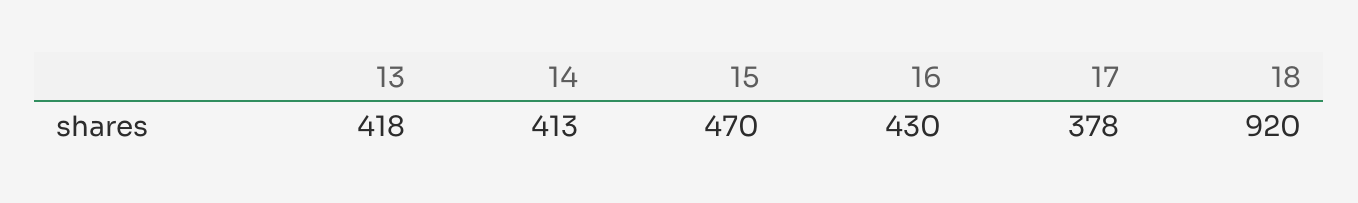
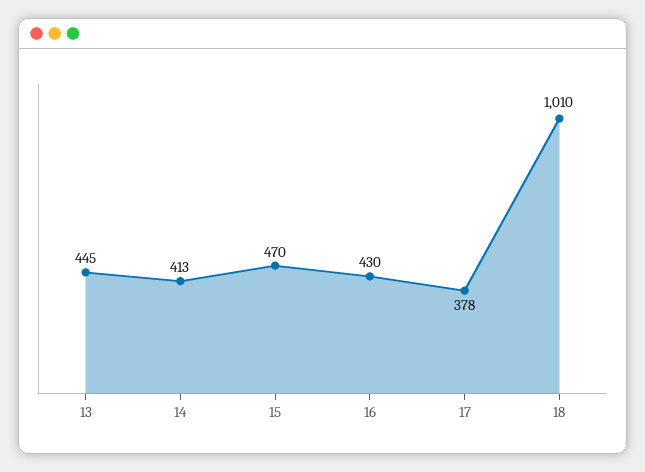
  {
-   "13": 418,
+   "13": 445,
    "14": 413,
    "15": 470,
    "16": 430,
    "17": 378,
-   "18": 920
+   "18": 1010
  }

